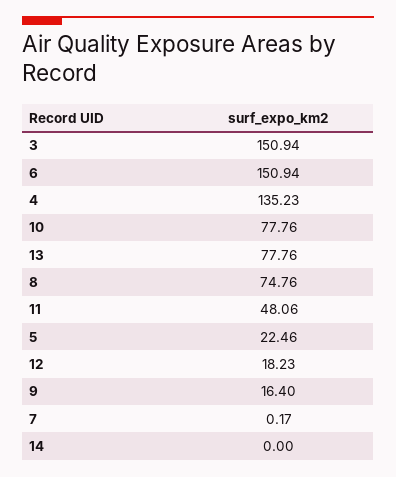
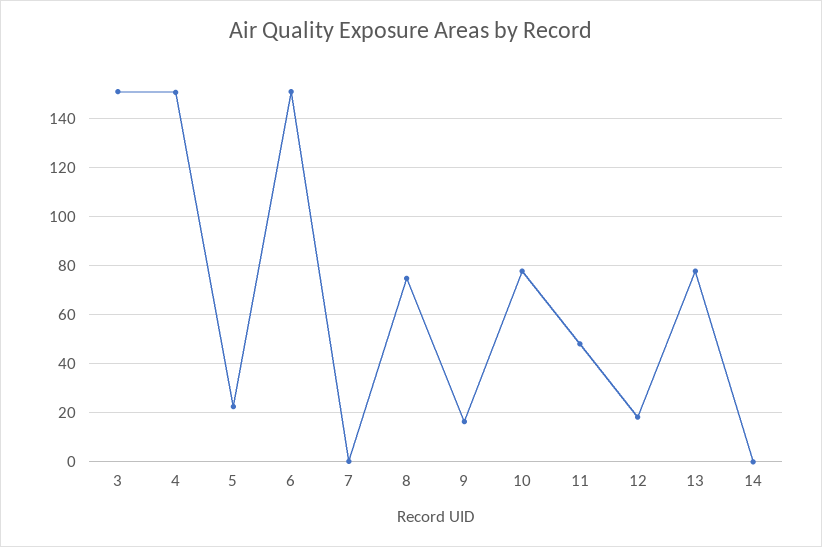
  {
    "3": 150.94,
    "6": 150.94,
-   "4": 135.23,
+   "4": 150,
    "10": 77.76,
    "13": 77.76,
    "8": 74.76,
    "11": 48.06,
    "5": 22.46,
    "12": 18.23,
    "9": 16.4,
    "7": 0.17,
    "14": 0
  }

